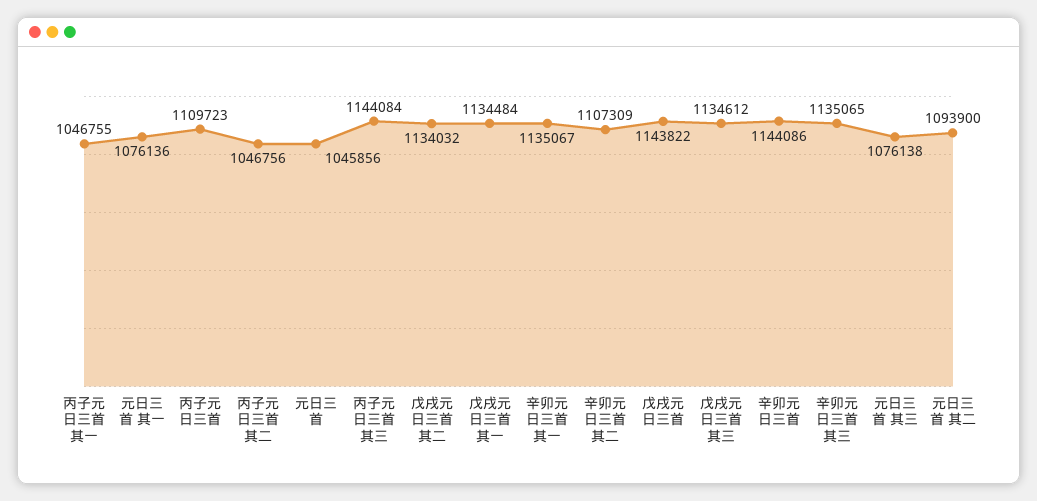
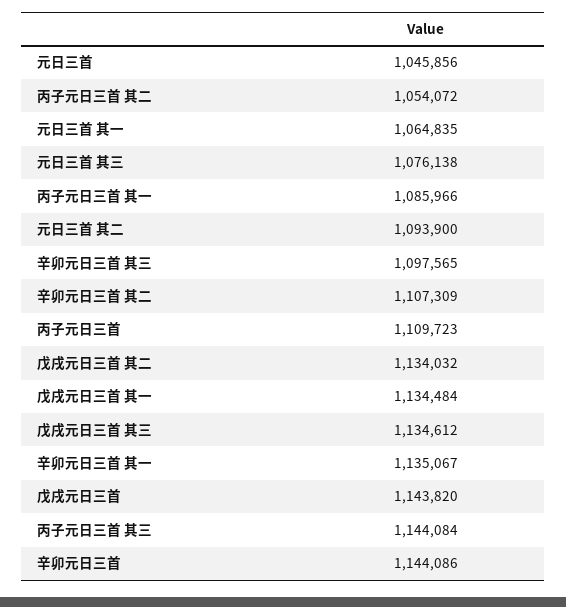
  {
-   "丙子元日三首 其一": 1046755,
+   "丙子元日三首 其一": 1085966,
-   "元日三首 其一": 1076136,
+   "元日三首 其一": 1064835,
    "丙子元日三首": 1109723,
-   "丙子元日三首 其二": 1046756,
+   "丙子元日三首 其二": 1054072,
    "元日三首": 1045856,
    "丙子元日三首 其三": 1144084,
    "戊戌元日三首 其二": 1134032,
    "戊戌元日三首 其一": 1134484,
    "辛卯元日三首 其一": 1135067,
    "辛卯元日三首 其二": 1107309,
-   "戊戌元日三首": 1143822,
+   "戊戌元日三首": 1143820,
    "戊戌元日三首 其三": 1134612,
    "辛卯元日三首": 1144086,
-   "辛卯元日三首 其三": 1135065,
+   "辛卯元日三首 其三": 1097565,
    "元日三首 其三": 1076138,
    "元日三首 其二": 1093900
  }

